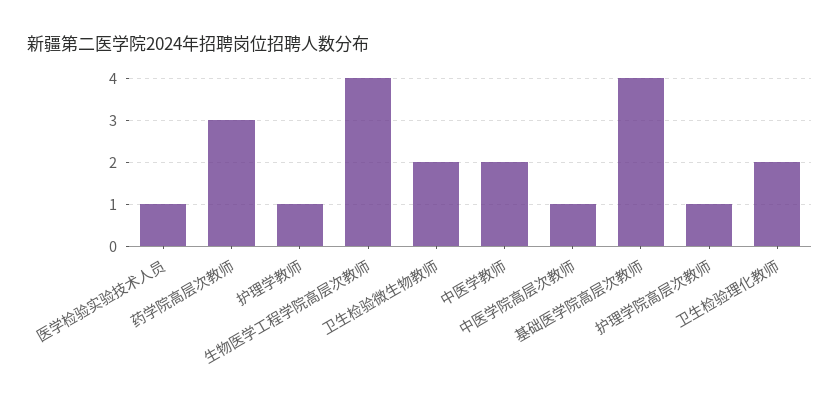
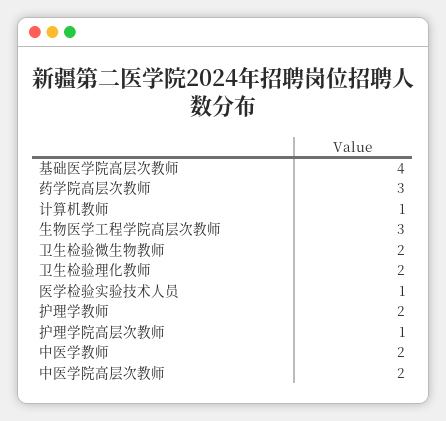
  {
    "医学检验实验技术人员": 1,
    "药学院高层次教师": 3,
-   "护理学教师": 1,
+   "护理学教师": 2,
-   "生物医学工程学院高层次教师": 4,
+   "生物医学工程学院高层次教师": 3,
    "卫生检验微生物教师": 2,
    "中医学教师": 2,
-   "中医学院高层次教师": 1,
+   "中医学院高层次教师": 2,
    "基础医学院高层次教师": 4,
    "护理学院高层次教师": 1,
-   "卫生检验理化教师": 2
+   "卫生检验理化教师": 2,
+   "计算机教师": 1
  }

